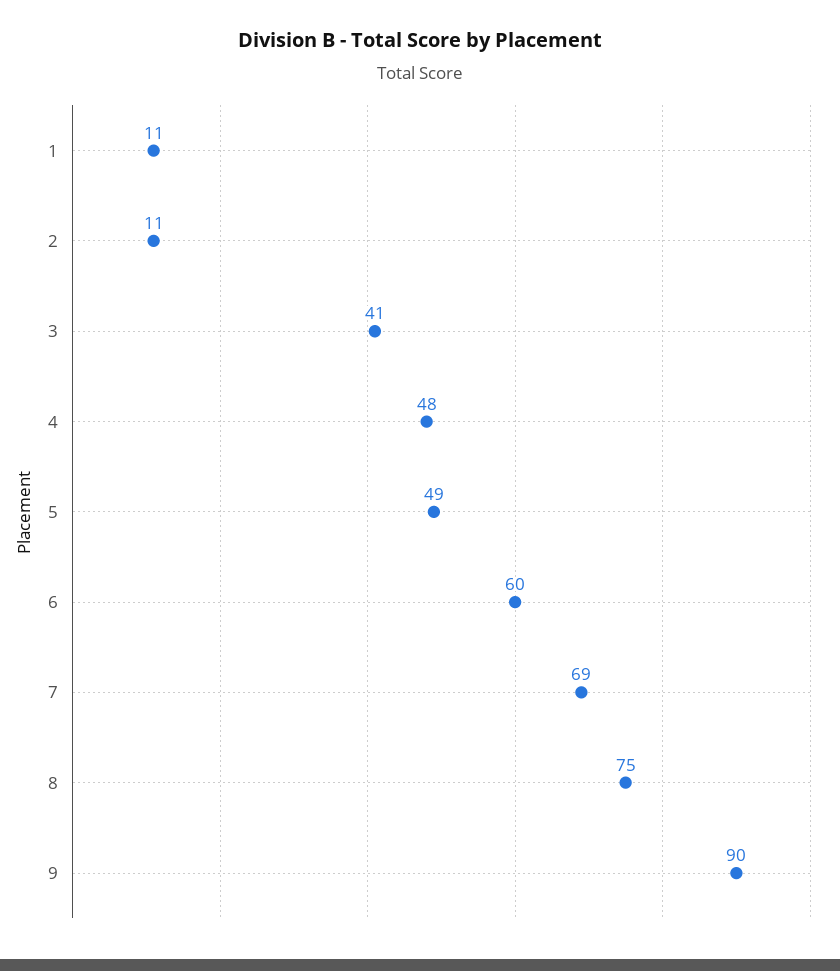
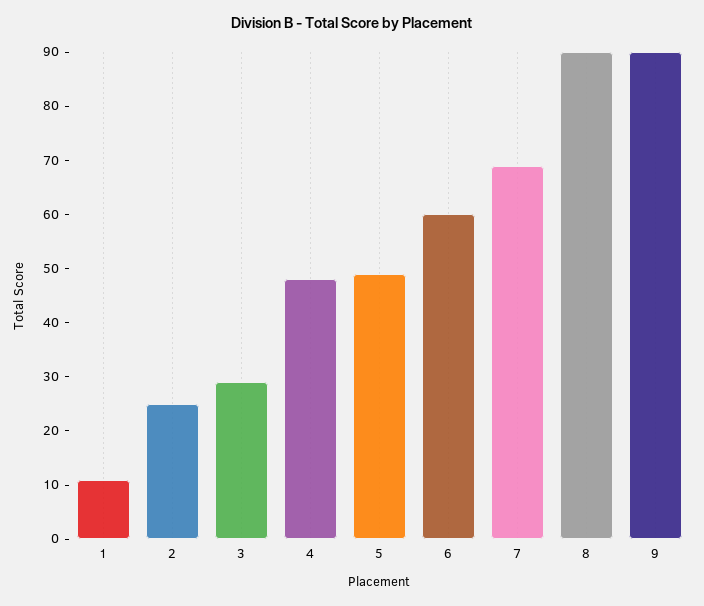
  {
    "1": 11,
-   "2": 11,
+   "2": 25,
-   "3": 41,
+   "3": 30,
    "4": 48,
    "5": 49,
    "6": 60,
    "7": 69,
-   "8": 75,
+   "8": 90,
    "9": 90
  }

